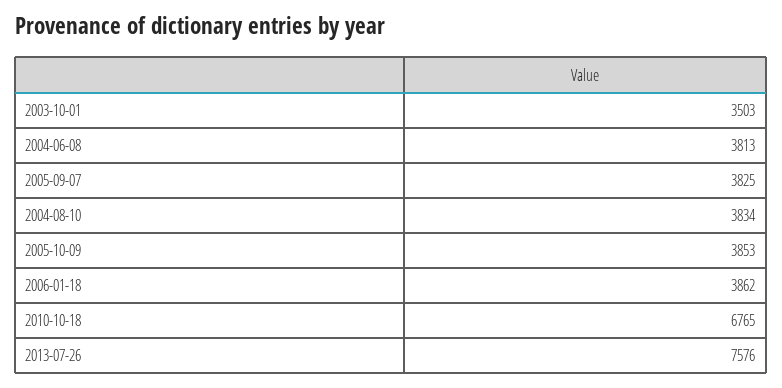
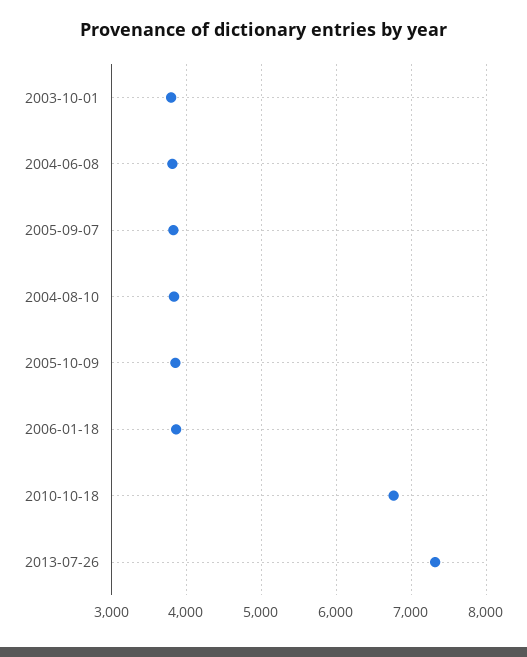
  {
-   "2003-10-01": 3503,
+   "2003-10-01": 3800,
    "2004-06-08": 3813,
    "2005-09-07": 3825,
    "2004-08-10": 3834,
    "2005-10-09": 3853,
    "2006-01-18": 3862,
    "2010-10-18": 6765,
-   "2013-07-26": 7576
+   "2013-07-26": 7300
  }

